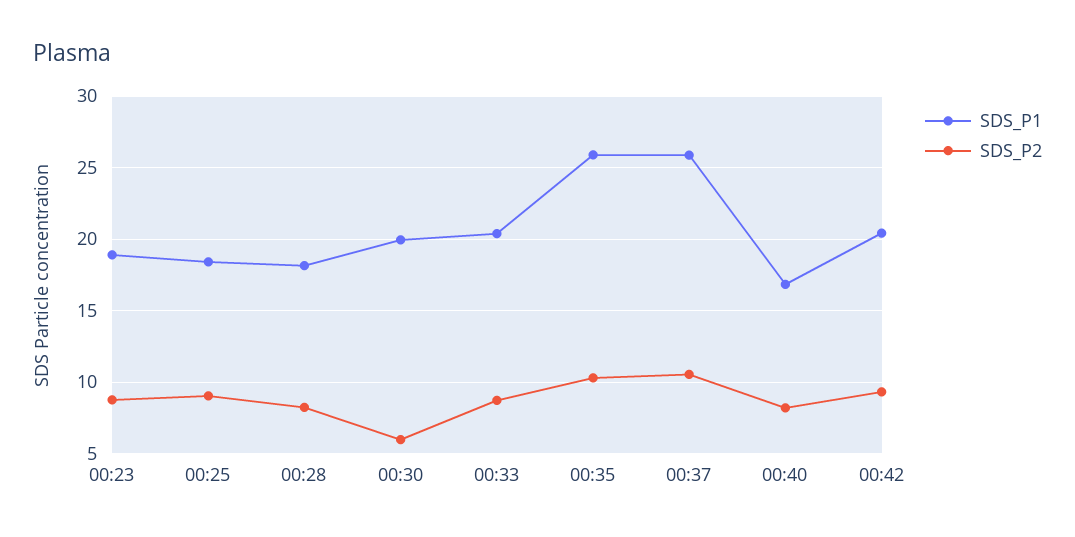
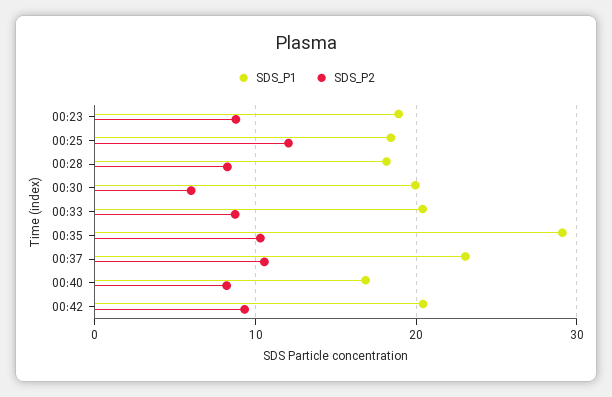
  {
    "SDS_P1": {
      "00:23": 19,
      "00:25": 18.5,
      "00:28": 18,
      "00:30": 20,
      "00:33": 20.5,
-     "00:35": 26,
+     "00:35": 29,
-     "00:37": 26,
+     "00:37": 23,
      "00:40": 17,
      "00:42": 20.5
    },
    "SDS_P2": {
      "00:23": 9,
-     "00:25": 9,
+     "00:25": 12,
      "00:28": 8.5,
      "00:30": 6,
      "00:33": 8.5,
      "00:35": 10.5,
      "00:37": 10.5,
      "00:40": 8,
      "00:42": 9.5
    }
  }

